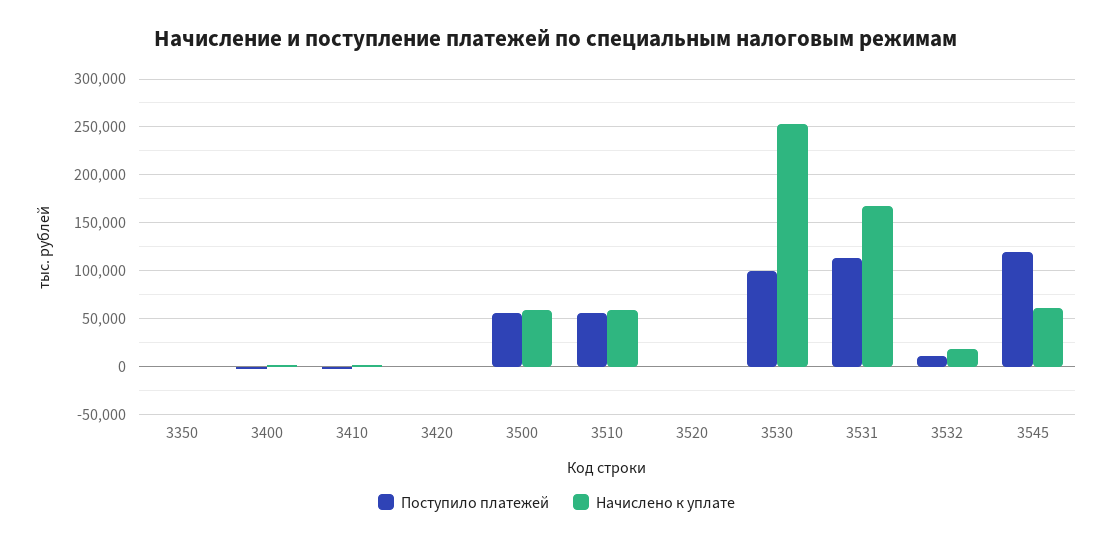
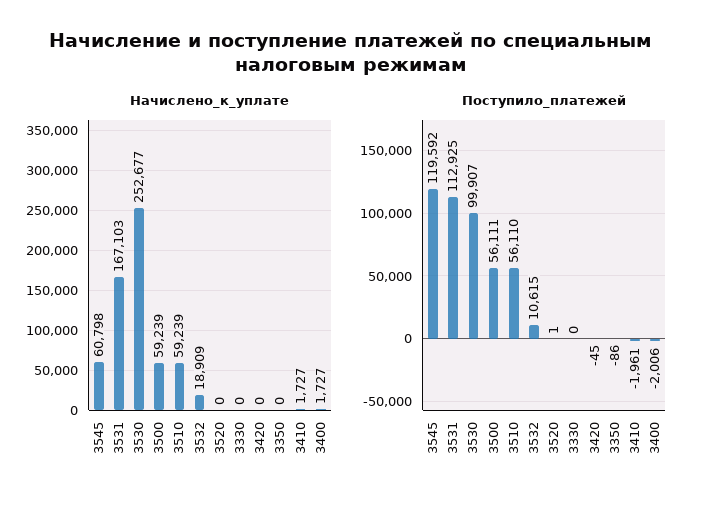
  {
    "Поступило платежей": {
      "3350": -86,
      "3400": -2006,
      "3410": -1961,
      "3420": -45,
      "3500": 56111,
      "3510": 56110,
      "3520": 1,
      "3530": 99907,
      "3531": 112925,
      "3532": 10615,
-     "3545": 119592
+     "3545": 119592,
+     "3330": 0
    },
    "Начислено к уплате": {
      "3350": 0,
      "3400": 1727,
      "3410": 1727,
      "3420": 0,
      "3500": 59239,
      "3510": 59239,
      "3520": 0,
      "3530": 252677,
      "3531": 167103,
      "3532": 18909,
-     "3545": 60798
+     "3545": 60798,
+     "3330": 0
    }
  }

